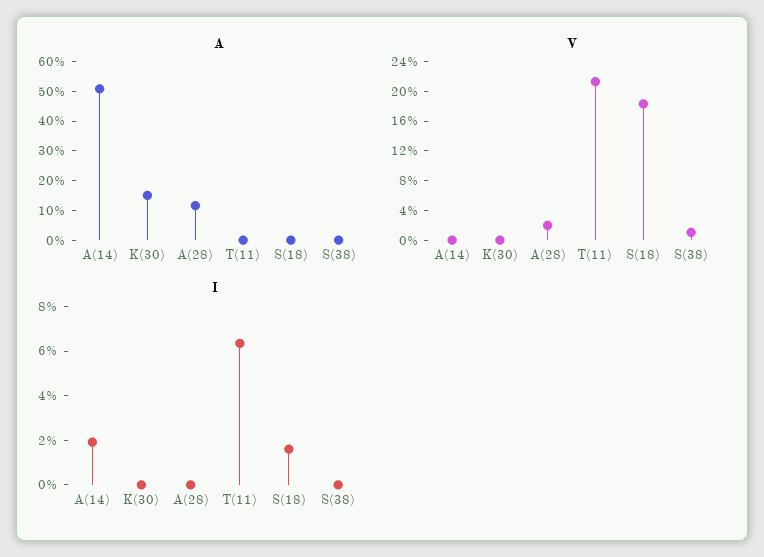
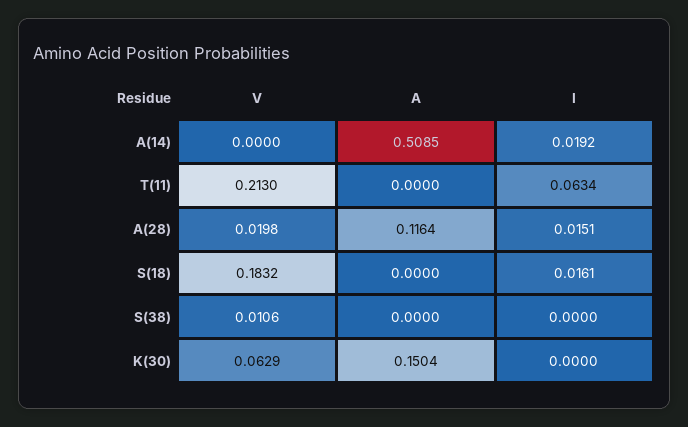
  {
    "A": {
      "A(14)": 0.5085,
      "K(30)": 0.1504,
      "A(28)": 0.1164,
      "T(11)": 0,
      "S(18)": 0,
      "S(38)": 0
    },
    "V": {
      "A(14)": 0,
-     "K(30)": 0,
+     "K(30)": 0.0629,
      "A(28)": 0.0198,
      "T(11)": 0.213,
      "S(18)": 0.1832,
      "S(38)": 0.0106
    },
    "I": {
      "A(14)": 0.0192,
      "K(30)": 0,
-     "A(28)": 0,
+     "A(28)": 0.0151,
      "T(11)": 0.0634,
      "S(18)": 0.0161,
      "S(38)": 0
    }
  }

